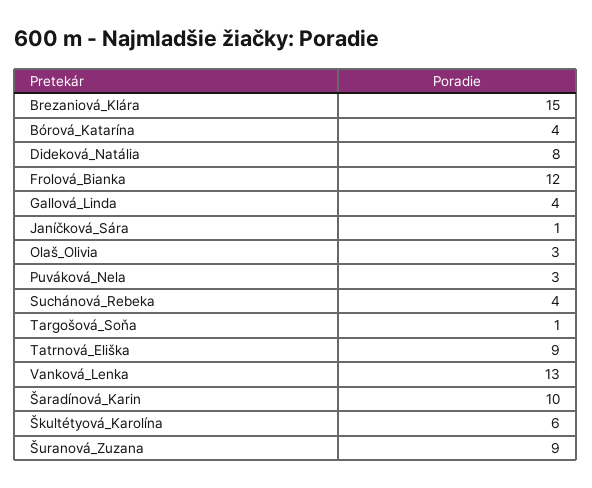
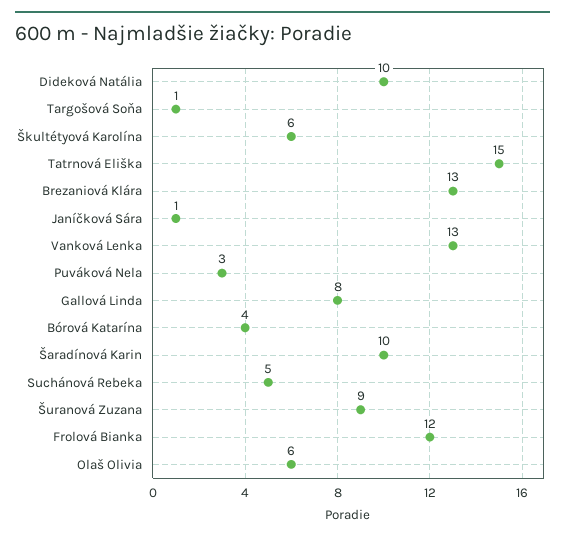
  {
-   "Brezaniová_Klára": 15,
+   "Brezaniová_Klára": 13,
    "Bórová_Katarína": 4,
-   "Dideková_Natália": 8,
+   "Dideková_Natália": 10,
    "Frolová_Bianka": 12,
-   "Gallová_Linda": 4,
+   "Gallová_Linda": 8,
    "Janíčková_Sára": 1,
-   "Olaš_Olivia": 3,
+   "Olaš_Olivia": 6,
    "Puváková_Nela": 3,
-   "Suchánová_Rebeka": 4,
+   "Suchánová_Rebeka": 5,
    "Targošová_Soňa": 1,
-   "Tatrnová_Eliška": 9,
+   "Tatrnová_Eliška": 15,
    "Vanková_Lenka": 13,
    "Šaradínová_Karin": 10,
    "Škultétyová_Karolína": 6,
    "Šuranová_Zuzana": 9
  }

